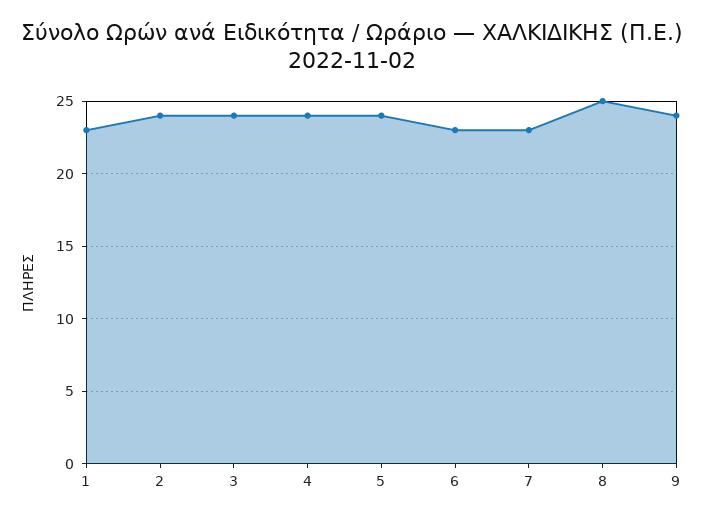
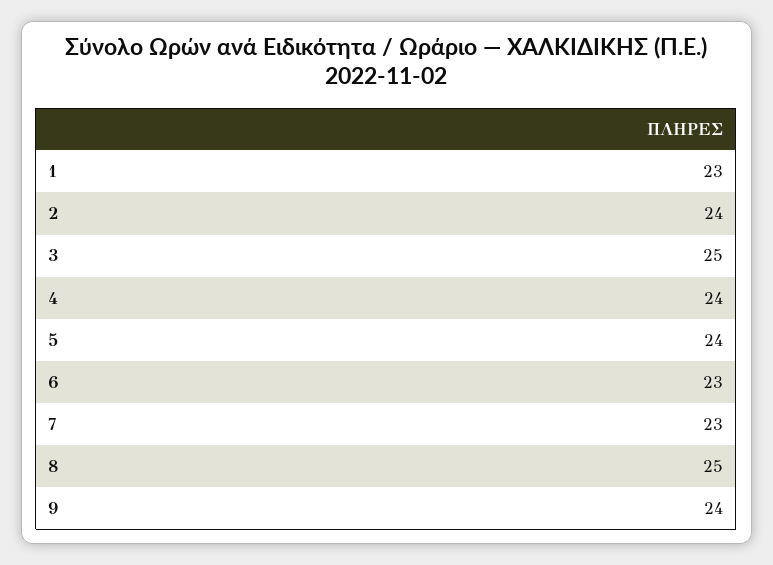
  {
    "1": 23,
    "2": 24,
-   "3": 24,
+   "3": 25,
    "4": 24,
    "5": 24,
    "6": 23,
    "7": 23,
    "8": 25,
    "9": 24
  }

